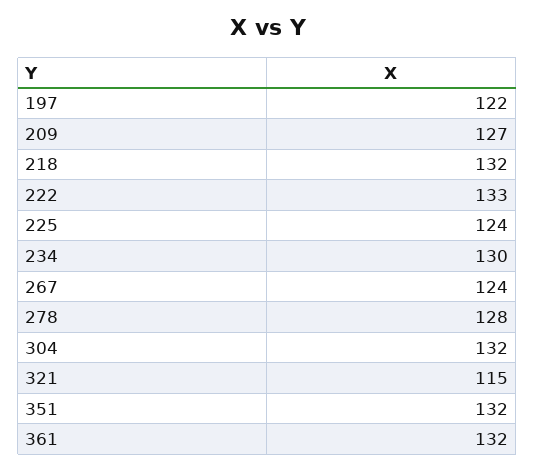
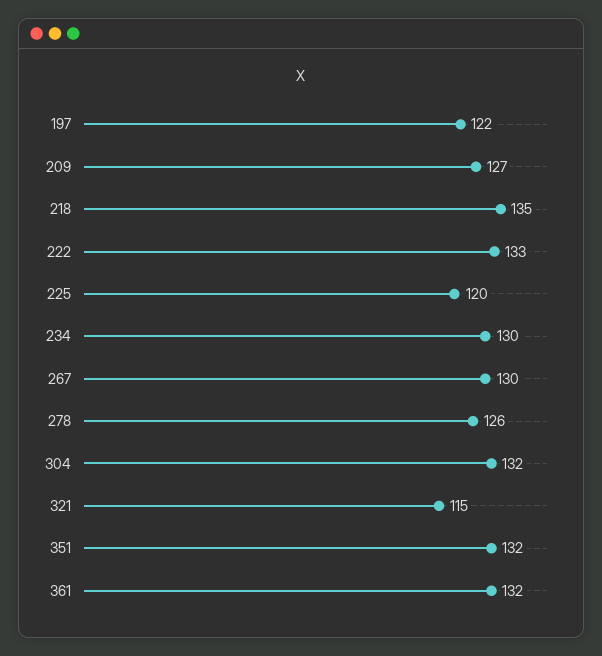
  {
    "197": 122,
    "209": 127,
-   "218": 132,
+   "218": 135,
    "222": 133,
-   "225": 124,
+   "225": 120,
    "234": 130,
-   "267": 124,
+   "267": 130,
-   "278": 128,
+   "278": 126,
    "304": 132,
    "321": 115,
    "351": 132,
    "361": 132
  }

